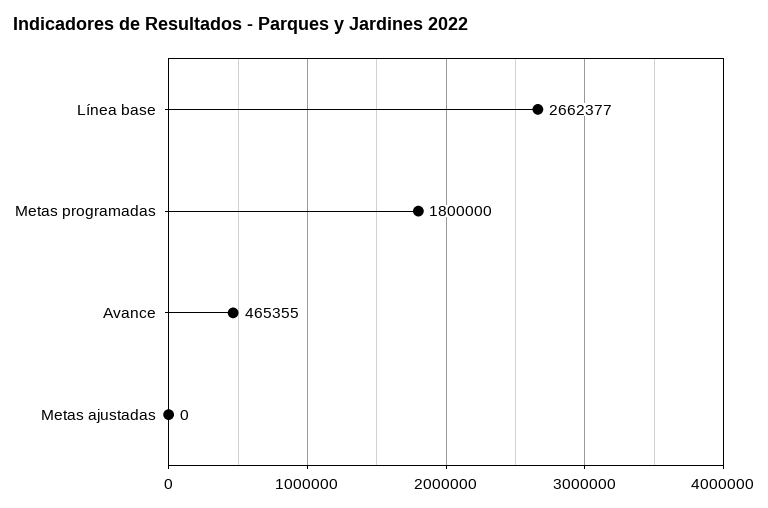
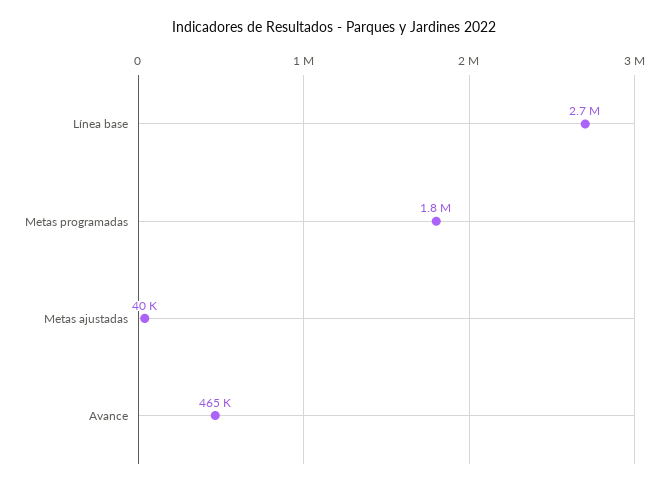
  {
    "Línea base": 2662377,
    "Metas programadas": 1800000,
    "Avance": 465355,
-   "Metas ajustadas": 0
+   "Metas ajustadas": 40000
  }

